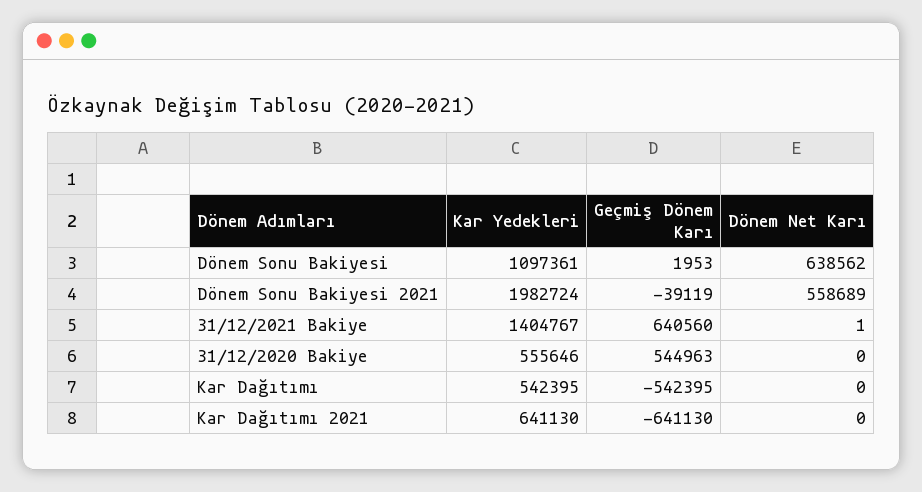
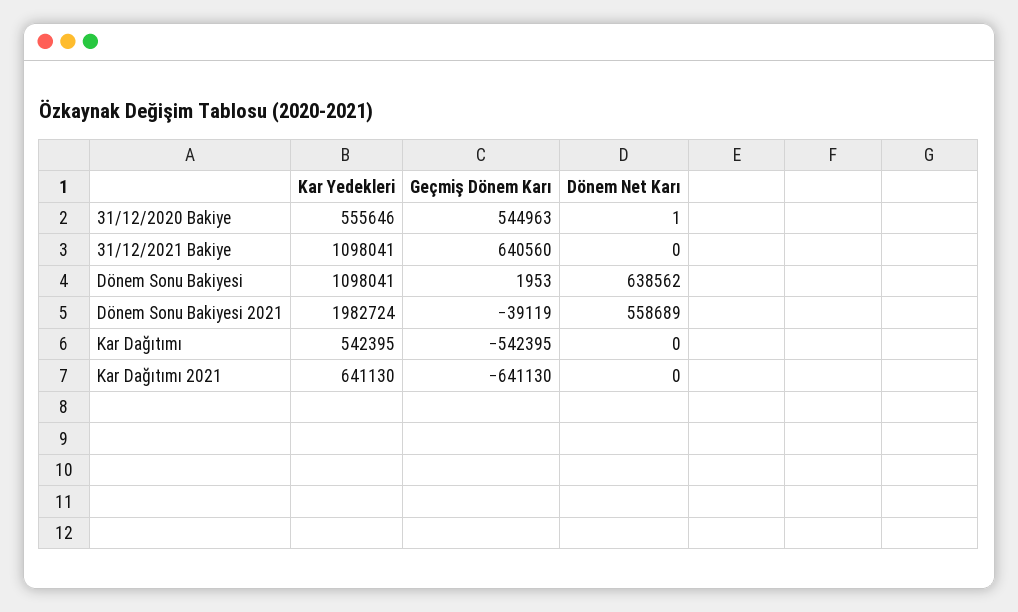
  {
    "Kar Yedekleri": {
-     "Dönem Sonu Bakiyesi": 1097361,
+     "Dönem Sonu Bakiyesi": 1098041,
      "Dönem Sonu Bakiyesi 2021": 1982724,
-     "31/12/2021 Bakiye": 1404767,
+     "31/12/2021 Bakiye": 1098041,
      "31/12/2020 Bakiye": 555646,
      "Kar Dağıtımı": 542395,
      "Kar Dağıtımı 2021": 641130
    },
    "Geçmiş Dönem Karı": {
      "Dönem Sonu Bakiyesi": 1953,
      "Dönem Sonu Bakiyesi 2021": -39119,
      "31/12/2021 Bakiye": 640560,
      "31/12/2020 Bakiye": 544963,
      "Kar Dağıtımı": -542395,
      "Kar Dağıtımı 2021": -641130
    },
    "Dönem Net Karı": {
      "Dönem Sonu Bakiyesi": 638562,
      "Dönem Sonu Bakiyesi 2021": 558689,
-     "31/12/2021 Bakiye": 1,
+     "31/12/2021 Bakiye": 0,
-     "31/12/2020 Bakiye": 0,
+     "31/12/2020 Bakiye": 1,
      "Kar Dağıtımı": 0,
      "Kar Dağıtımı 2021": 0
    }
  }

